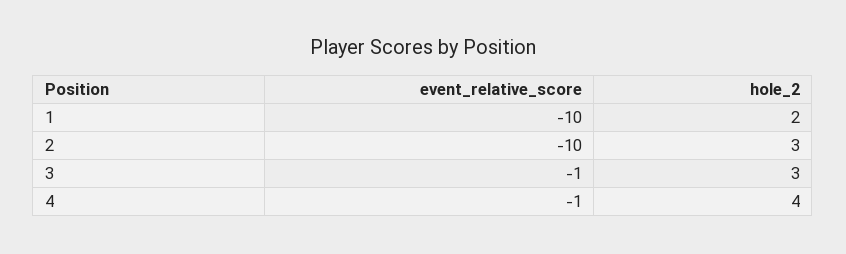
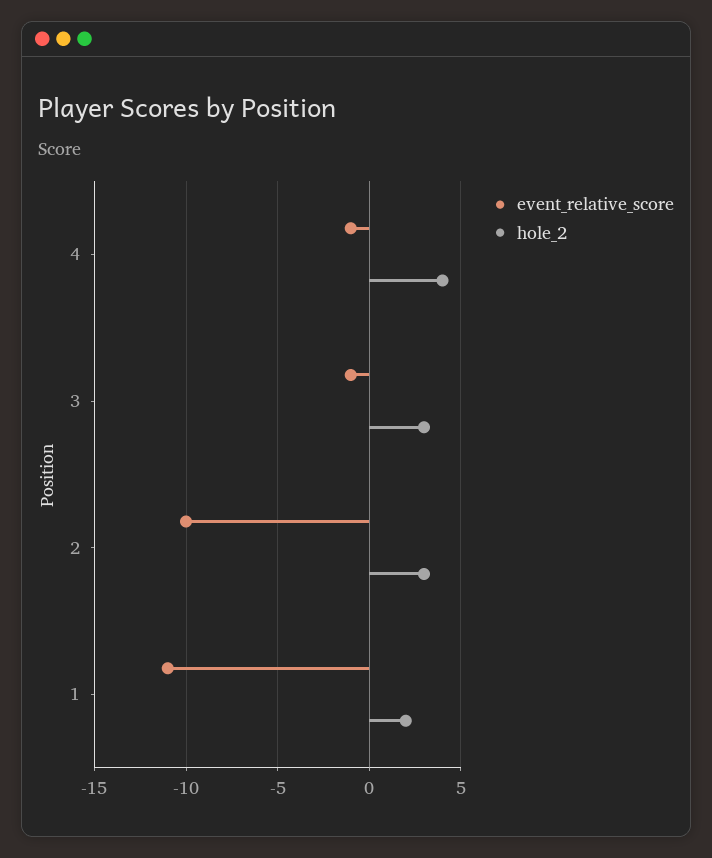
  {
    "event_relative_score": {
-     "1": -10,
+     "1": -11,
      "2": -10,
      "3": -1,
      "4": -1
    },
    "hole_2": {
      "1": 2,
      "2": 3,
      "3": 3,
      "4": 4
    }
  }

